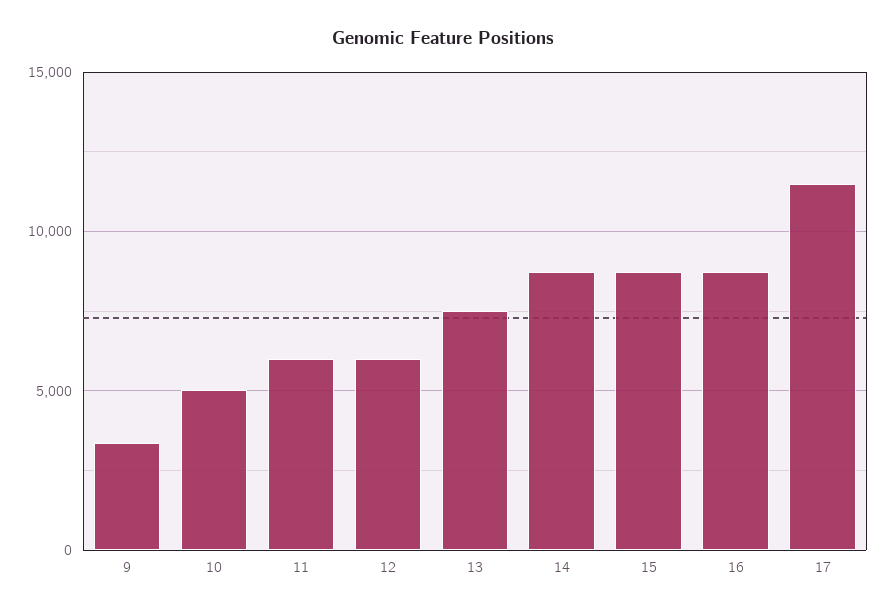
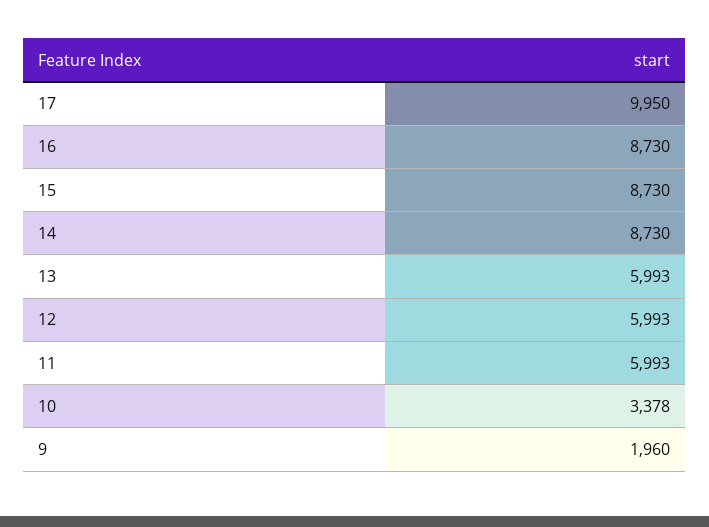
  {
-   "9": 3500,
+   "9": 1960,
-   "10": 5000,
+   "10": 3378,
    "11": 5993,
    "12": 5993,
-   "13": 7500,
+   "13": 5993,
    "14": 8730,
    "15": 8730,
    "16": 8730,
-   "17": 11500
+   "17": 9950
  }

